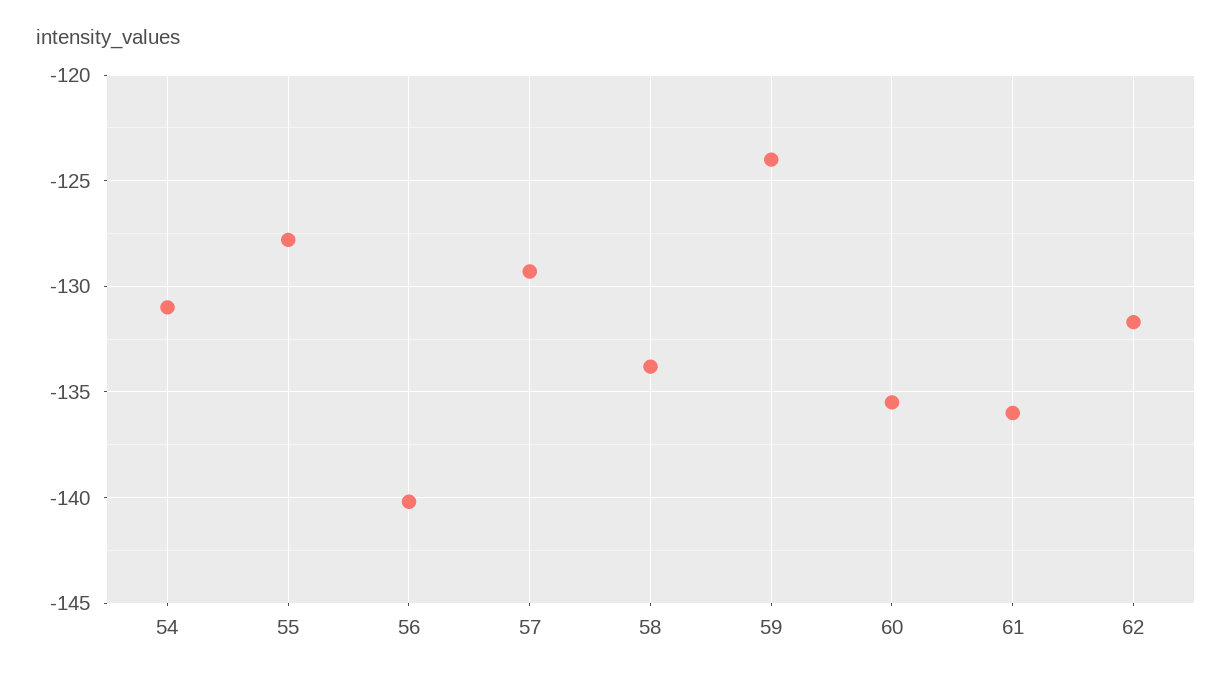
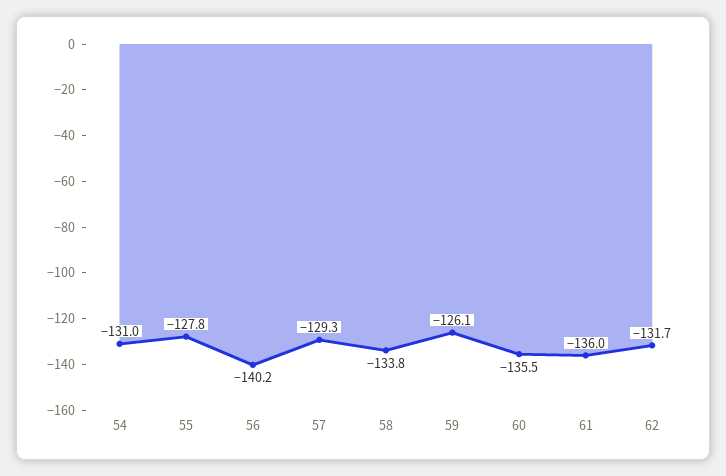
  {
    "54": -131,
    "55": -127.8,
    "56": -140.2,
    "57": -129.3,
    "58": -133.8,
-   "59": -124,
+   "59": -126.1,
    "60": -135.5,
    "61": -136,
    "62": -131.7
  }

